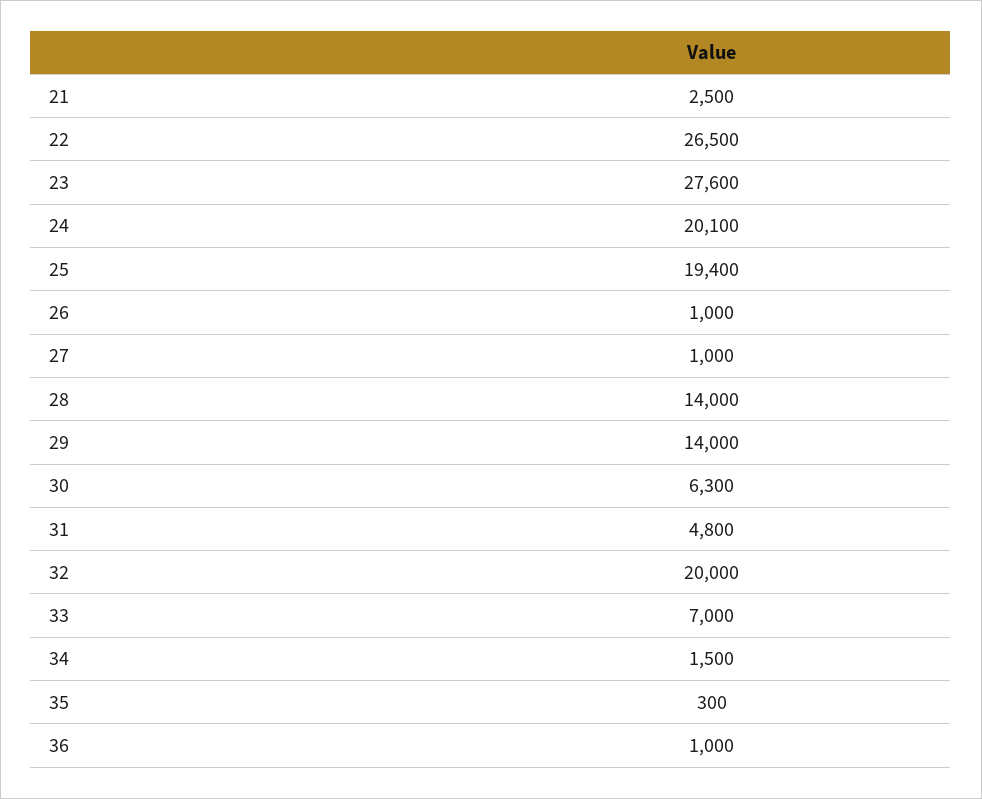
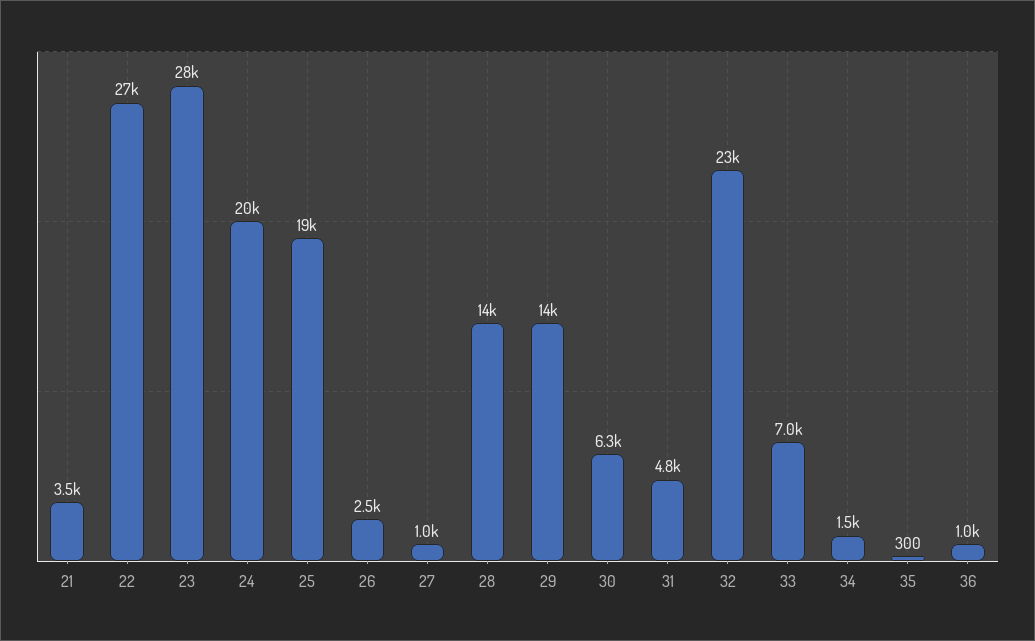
  {
-   "21": 2500,
+   "21": 3500,
    "22": 26500,
    "23": 27600,
    "24": 20100,
    "25": 19400,
-   "26": 1000,
+   "26": 2500,
    "27": 1000,
    "28": 14000,
    "29": 14000,
    "30": 6300,
    "31": 4800,
-   "32": 20000,
+   "32": 23000,
    "33": 7000,
    "34": 1500,
    "35": 300,
    "36": 1000
  }

